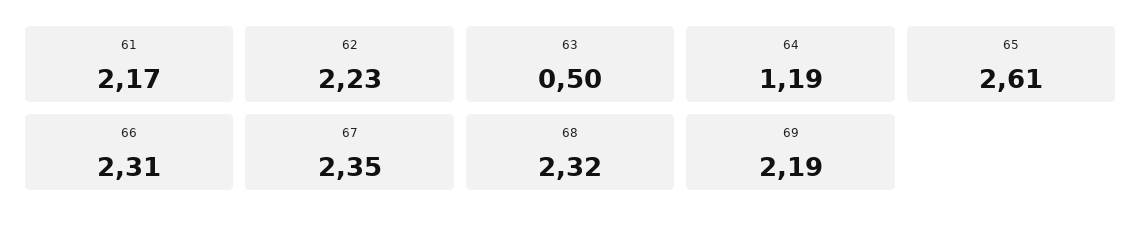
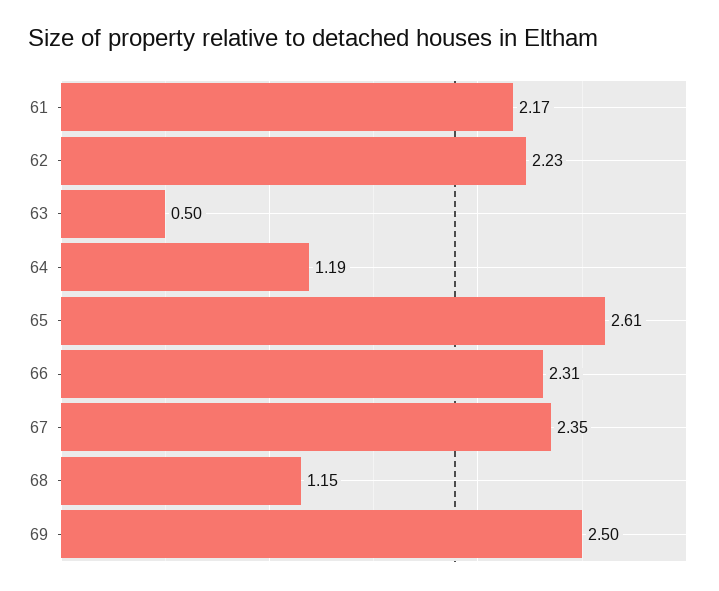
  {
    "61": 2.17,
    "62": 2.23,
    "63": 0.5,
    "64": 1.19,
    "65": 2.61,
    "66": 2.31,
    "67": 2.35,
-   "68": 2.32,
+   "68": 1.15,
-   "69": 2.19
+   "69": 2.5
  }

